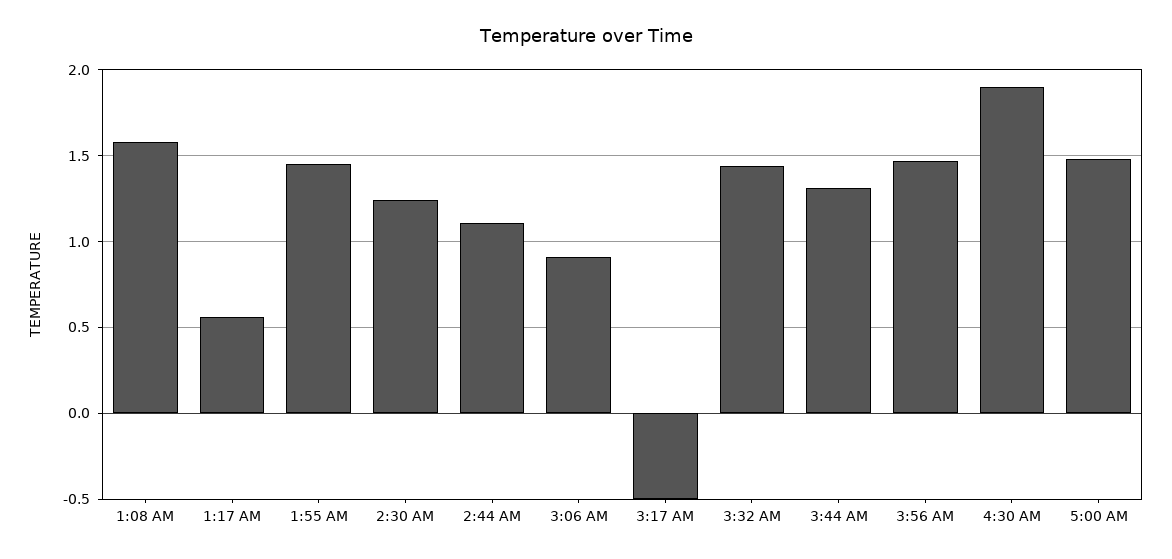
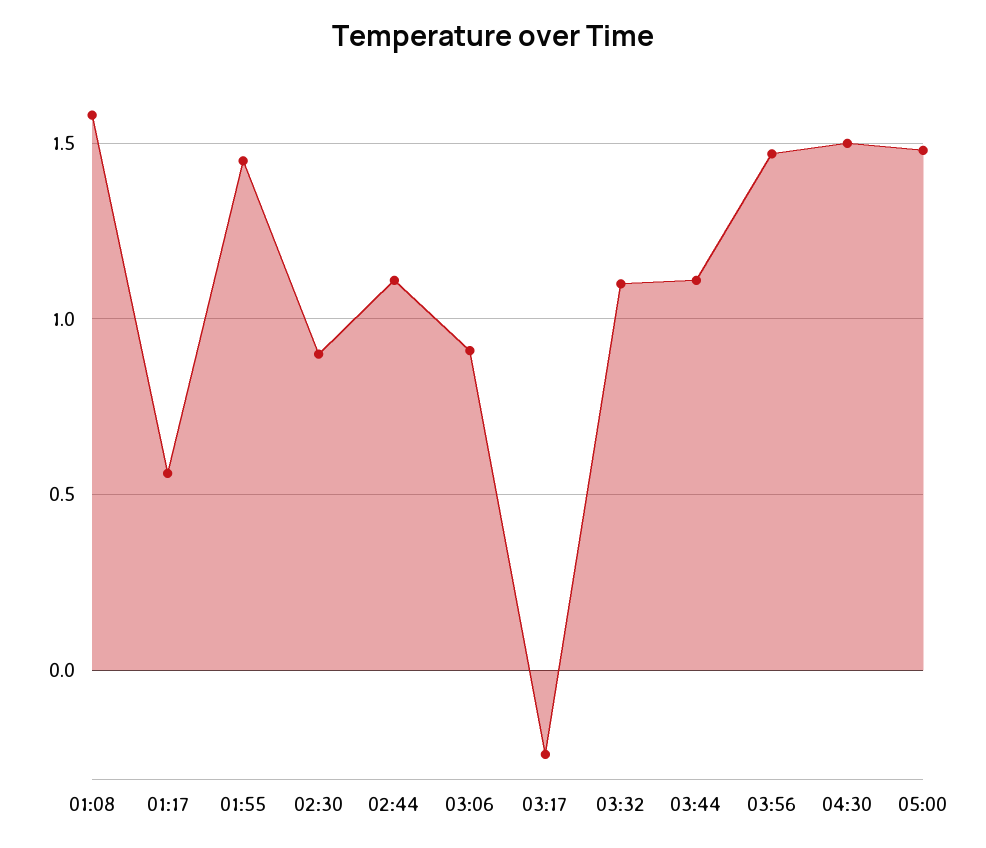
  {
    "1:08 AM": 1.6,
    "1:17 AM": 0.55,
    "1:55 AM": 1.45,
-   "2:30 AM": 1.25,
+   "2:30 AM": 0.9,
    "2:44 AM": 1.1,
    "3:06 AM": 0.9,
-   "3:17 AM": -0.5,
+   "3:17 AM": -0.25,
-   "3:32 AM": 1.45,
+   "3:32 AM": 1.1,
-   "3:44 AM": 1.3,
+   "3:44 AM": 1.1,
    "3:56 AM": 1.45,
-   "4:30 AM": 1.9,
+   "4:30 AM": 1.5,
    "5:00 AM": 1.5
  }

